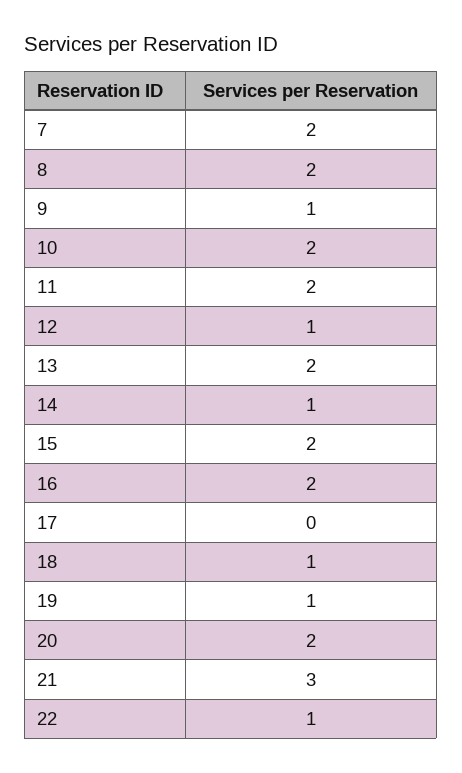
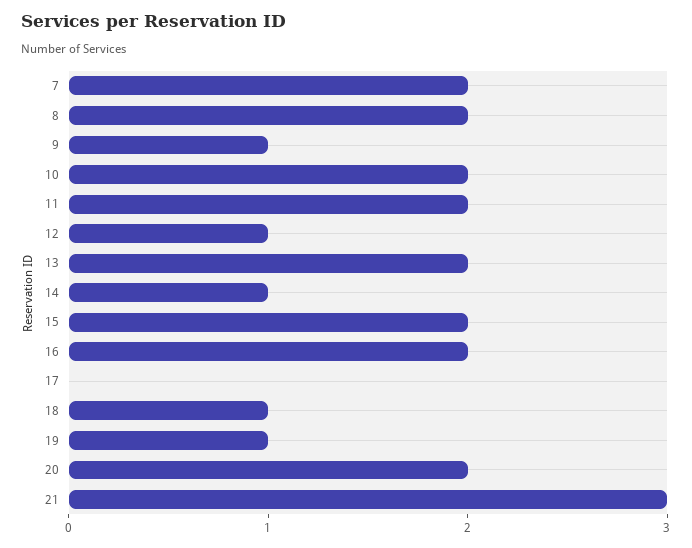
  {
    "7": 2,
    "8": 2,
    "9": 1,
    "10": 2,
    "11": 2,
    "12": 1,
    "13": 2,
    "14": 1,
    "15": 2,
    "16": 2,
    "17": 0,
    "18": 1,
    "19": 1,
    "20": 2,
-   "21": 3,
+   "21": 3
-   "22": 1
  }

